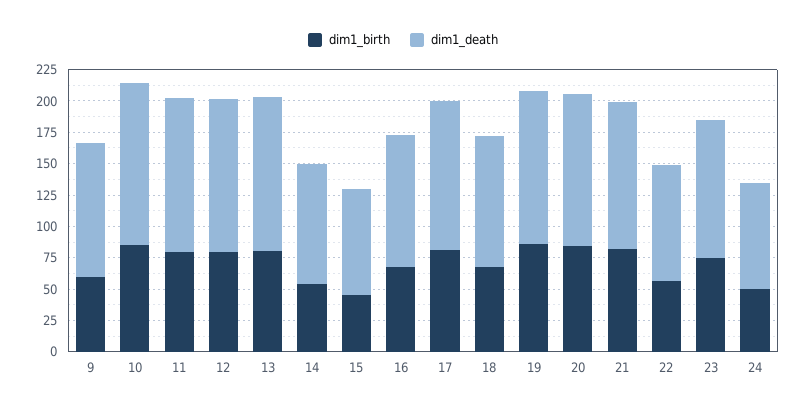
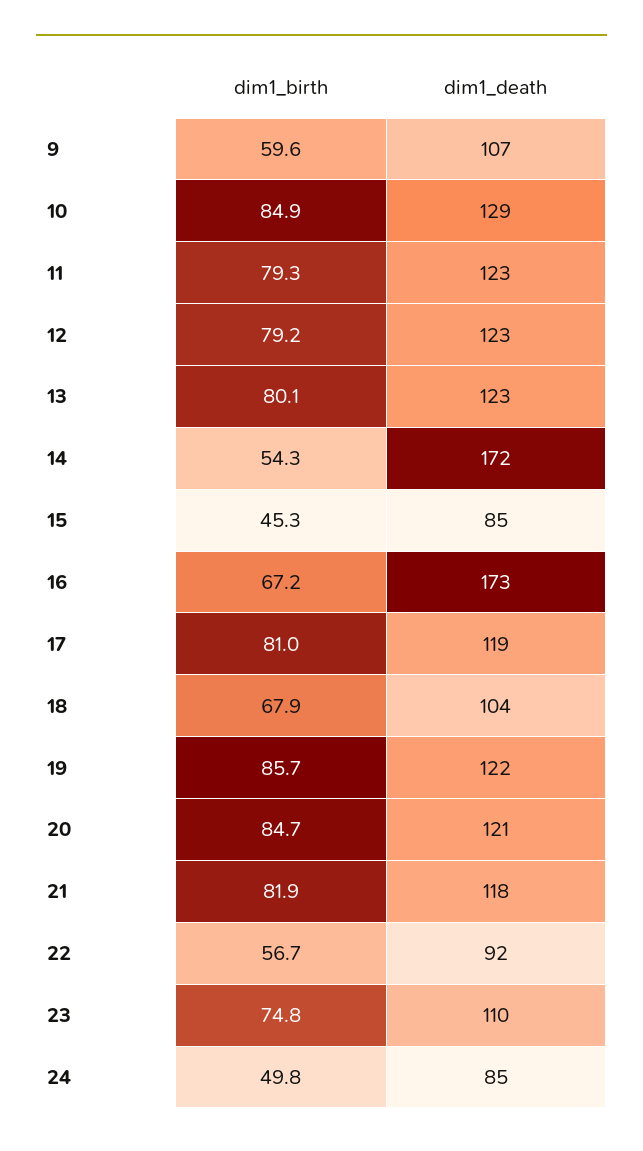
  {
    "dim1_birth": {
      "9": 59.6,
      "10": 84.9,
      "11": 79.3,
      "12": 79.2,
      "13": 80.1,
      "14": 54.3,
      "15": 45.3,
      "16": 67.2,
      "17": 81,
      "18": 67.9,
      "19": 85.7,
      "20": 84.7,
      "21": 81.9,
      "22": 56.7,
      "23": 74.8,
      "24": 49.8
    },
    "dim1_death": {
      "9": 107,
      "10": 129,
      "11": 123,
      "12": 123,
      "13": 123,
-     "14": 100,
+     "14": 172,
      "15": 85,
-     "16": 100,
+     "16": 173,
      "17": 119,
      "18": 104,
      "19": 122,
      "20": 121,
      "21": 118,
      "22": 92,
      "23": 110,
      "24": 85
    }
  }

